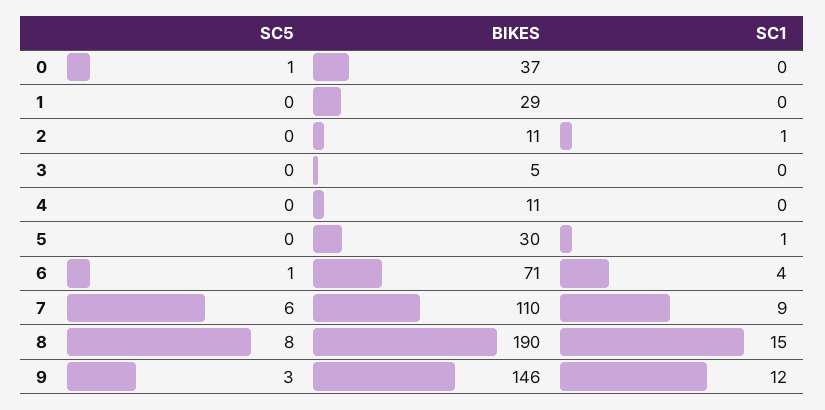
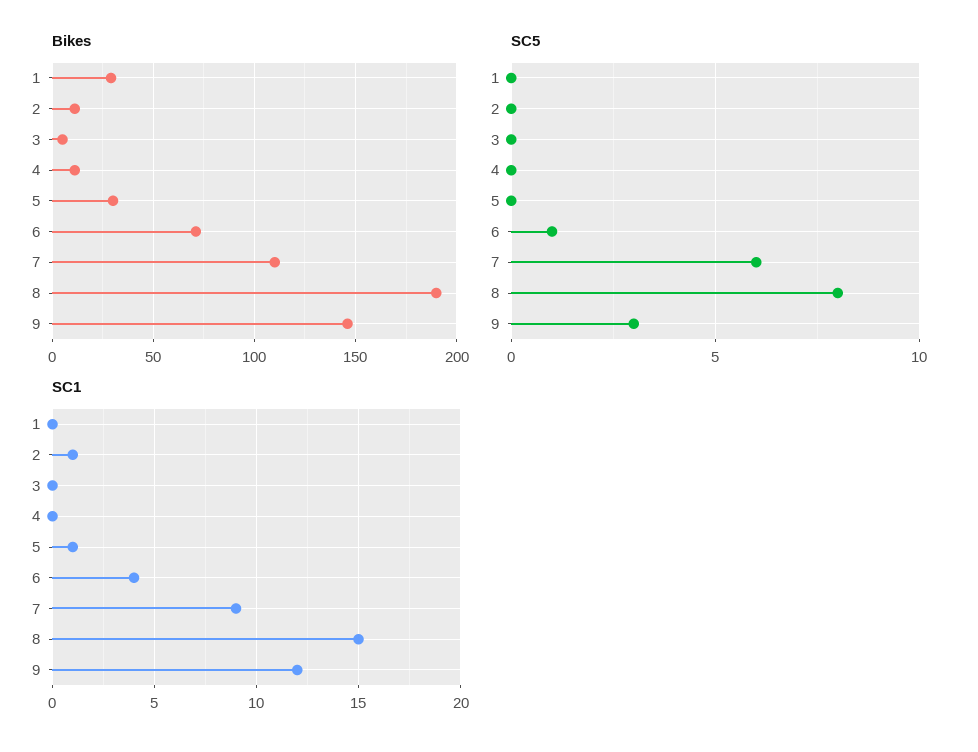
  {
    "SC5": {
-     "0": 1,
      "1": 0,
      "2": 0,
      "3": 0,
      "4": 0,
      "5": 0,
      "6": 1,
      "7": 6,
      "8": 8,
      "9": 3
    },
    "BIKES": {
-     "0": 37,
      "1": 29,
      "2": 11,
      "3": 5,
      "4": 11,
      "5": 30,
      "6": 71,
      "7": 110,
      "8": 190,
      "9": 146
    },
    "SC1": {
-     "0": 0,
      "1": 0,
      "2": 1,
      "3": 0,
      "4": 0,
      "5": 1,
      "6": 4,
      "7": 9,
      "8": 15,
      "9": 12
    }
  }

